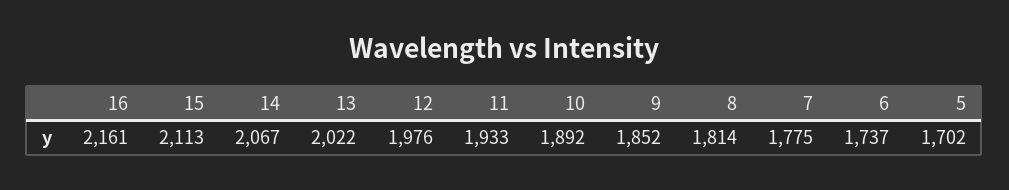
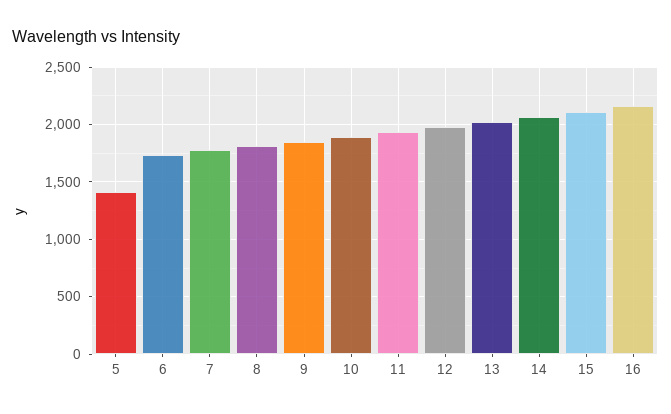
  {
    "16": 2161,
    "15": 2113,
    "14": 2067,
    "13": 2022,
    "12": 1976,
    "11": 1933,
    "10": 1892,
    "9": 1852,
    "8": 1814,
    "7": 1775,
    "6": 1737,
-   "5": 1702
+   "5": 1400
  }

